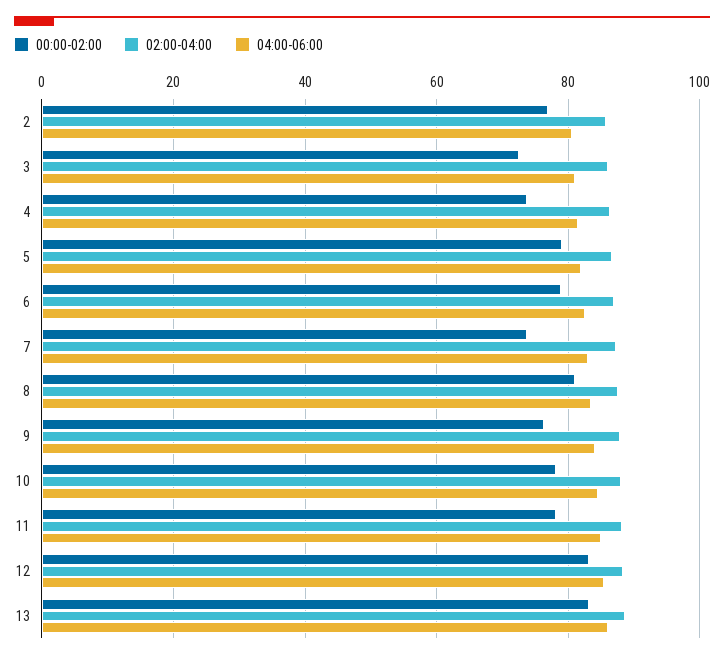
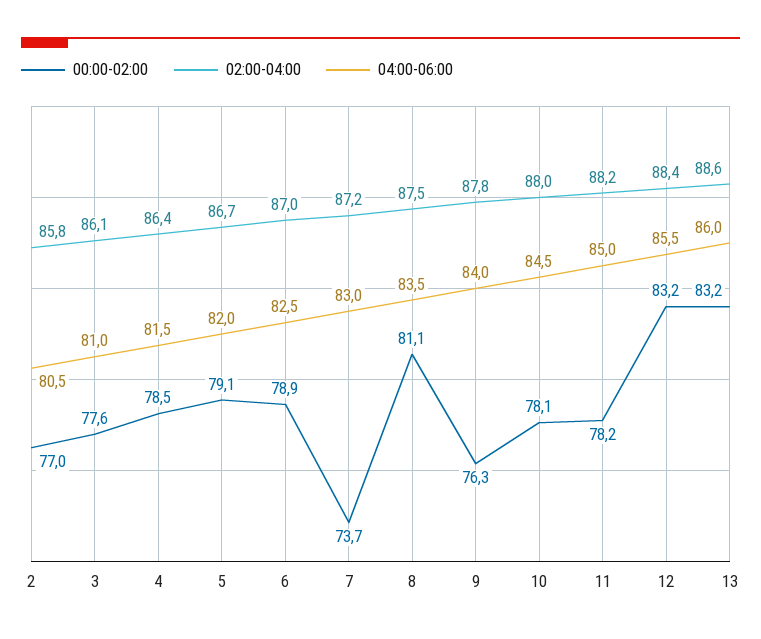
  {
    "00:00-02:00": {
      "2": 77,
-     "3": 72,
+     "3": 77.6,
-     "4": 74,
+     "4": 78.5,
      "5": 79.1,
      "6": 78.9,
      "7": 73.7,
      "8": 81.1,
      "9": 76.3,
      "10": 78.1,
      "11": 78.2,
      "12": 83.2,
      "13": 83.2
    },
    "02:00-04:00": {
      "2": 85.8,
      "3": 86.1,
      "4": 86.4,
      "5": 86.7,
      "6": 87,
      "7": 87.2,
      "8": 87.5,
      "9": 87.8,
      "10": 88,
      "11": 88.2,
      "12": 88.4,
      "13": 88.6
    },
    "04:00-06:00": {
      "2": 80.5,
      "3": 81,
      "4": 81.5,
      "5": 82,
      "6": 82.5,
      "7": 83,
      "8": 83.5,
      "9": 84,
      "10": 84.5,
      "11": 85,
      "12": 85.5,
      "13": 86
    }
  }

